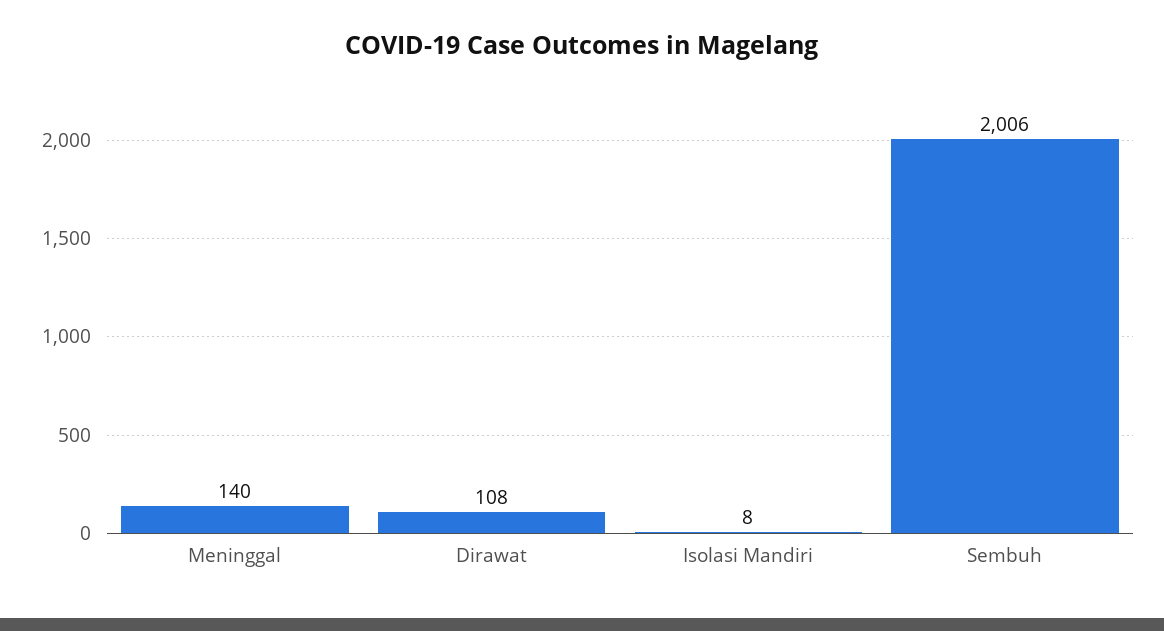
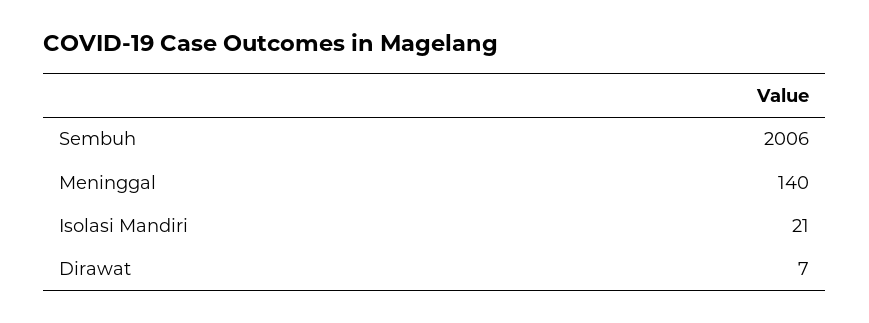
  {
    "Meninggal": 140,
-   "Dirawat": 108,
+   "Dirawat": 7,
-   "Isolasi Mandiri": 8,
+   "Isolasi Mandiri": 21,
    "Sembuh": 2006
  }

